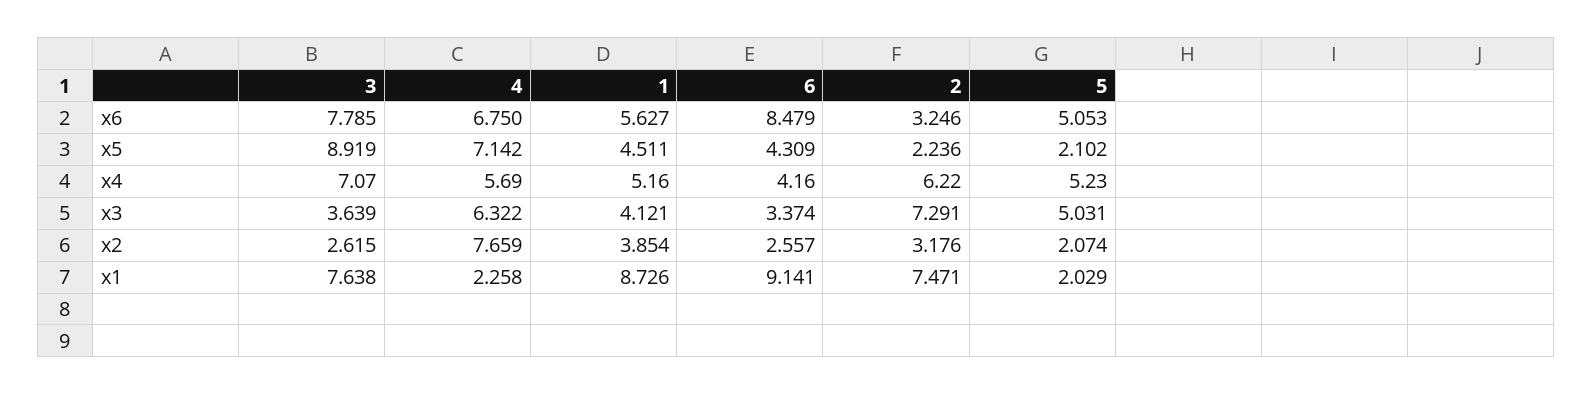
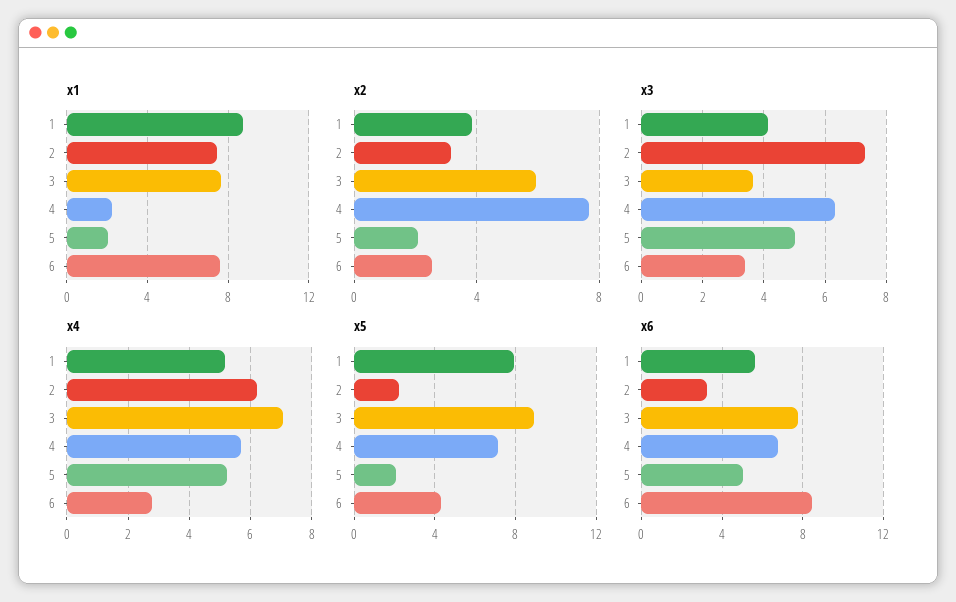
  {
    "x6": {
      "3": 7.785,
      "4": 6.75,
      "1": 5.627,
      "6": 8.479,
      "2": 3.246,
      "5": 5.053
    },
    "x5": {
      "3": 8.919,
      "4": 7.142,
-     "1": 4.511,
+     "1": 8,
      "6": 4.309,
      "2": 2.236,
      "5": 2.102
    },
    "x4": {
      "3": 7.07,
      "4": 5.69,
      "1": 5.16,
-     "6": 4.16,
+     "6": 2.8,
      "2": 6.22,
      "5": 5.23
    },
    "x3": {
      "3": 3.639,
      "4": 6.322,
      "1": 4.121,
      "6": 3.374,
      "2": 7.291,
      "5": 5.031
    },
    "x2": {
-     "3": 2.615,
+     "3": 6,
      "4": 7.659,
      "1": 3.854,
      "6": 2.557,
      "2": 3.176,
      "5": 2.074
    },
    "x1": {
      "3": 7.638,
      "4": 2.258,
      "1": 8.726,
-     "6": 9.141,
+     "6": 7.5,
      "2": 7.471,
      "5": 2.029
    }
  }

